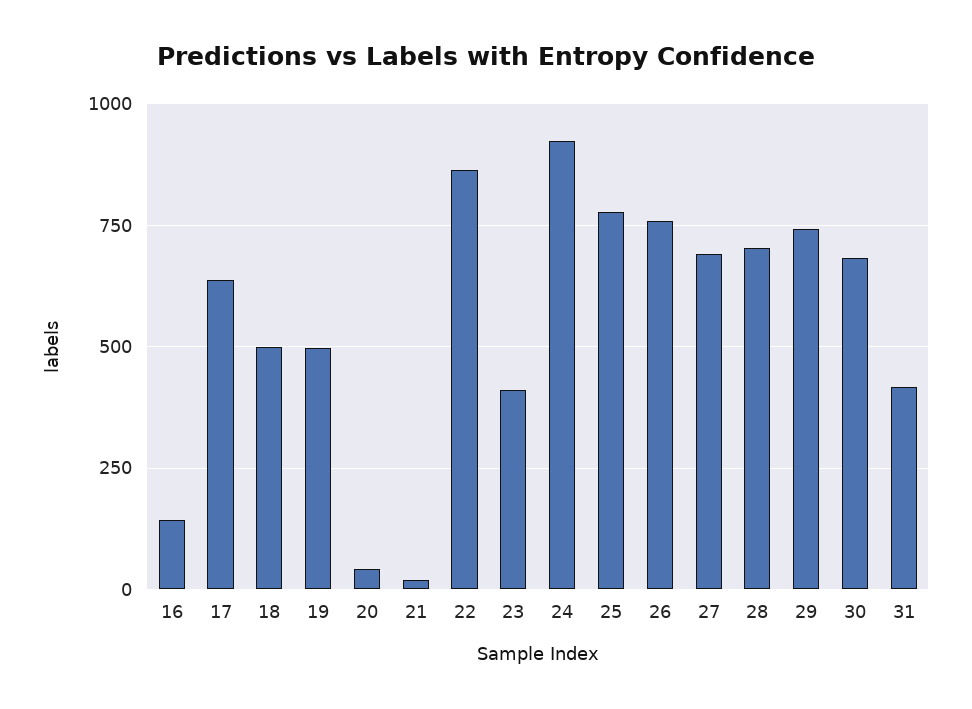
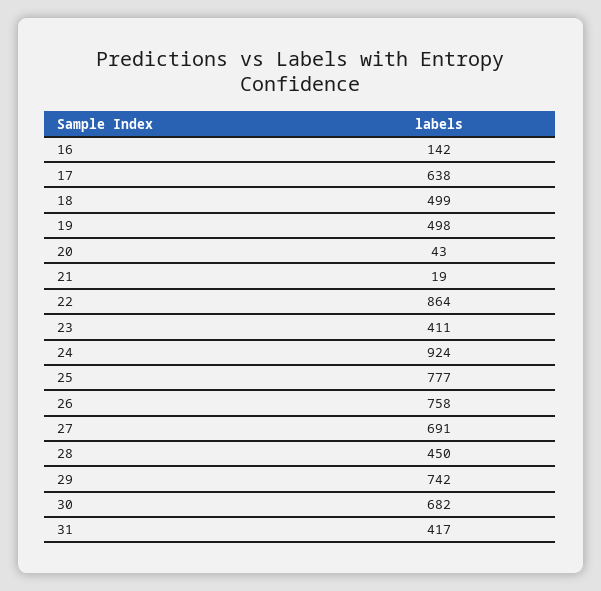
  {
    "16": 142,
    "17": 638,
    "18": 499,
    "19": 498,
    "20": 43,
    "21": 19,
    "22": 864,
    "23": 411,
    "24": 924,
    "25": 777,
    "26": 758,
    "27": 691,
-   "28": 700,
+   "28": 450,
    "29": 742,
    "30": 682,
    "31": 417
  }

